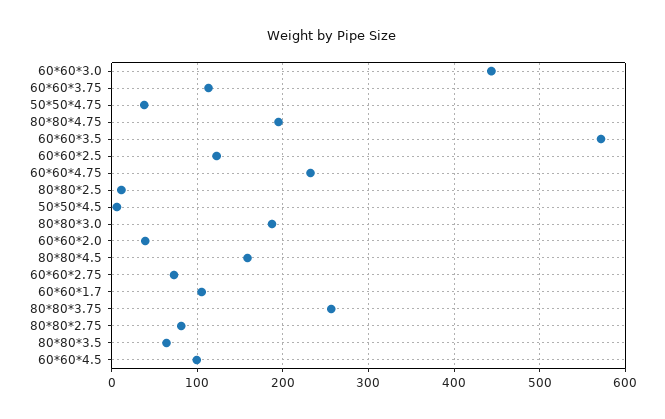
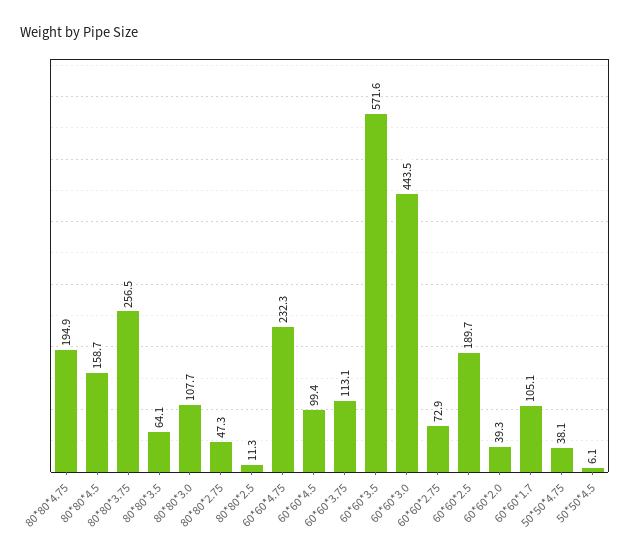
  {
    "60*60*3.0": 443.5,
    "60*60*3.75": 113.1,
    "50*50*4.75": 38.1,
    "80*80*4.75": 194.9,
    "60*60*3.5": 571.6,
-   "60*60*2.5": 120,
+   "60*60*2.5": 189.7,
    "60*60*4.75": 232.3,
    "80*80*2.5": 11.3,
    "50*50*4.5": 6.1,
-   "80*80*3.0": 190,
+   "80*80*3.0": 107.7,
    "60*60*2.0": 39.3,
    "80*80*4.5": 158.7,
    "60*60*2.75": 72.9,
    "60*60*1.7": 105.1,
    "80*80*3.75": 256.5,
-   "80*80*2.75": 80,
+   "80*80*2.75": 47.3,
    "80*80*3.5": 64.1,
    "60*60*4.5": 99.4
  }

